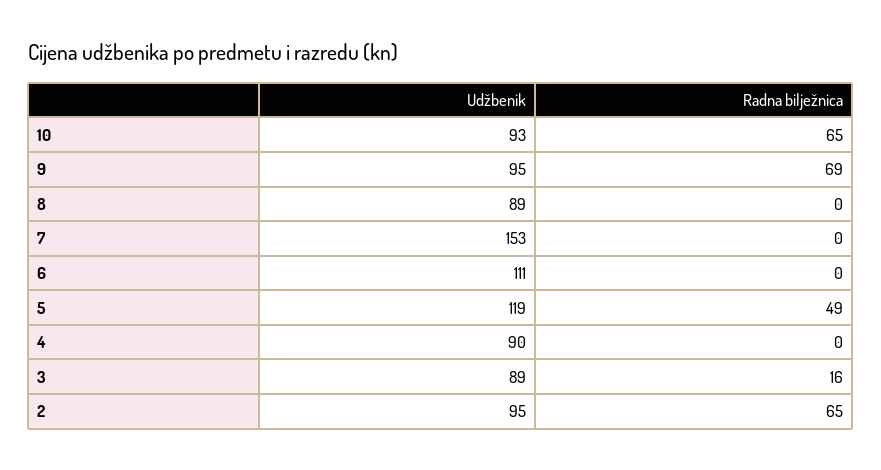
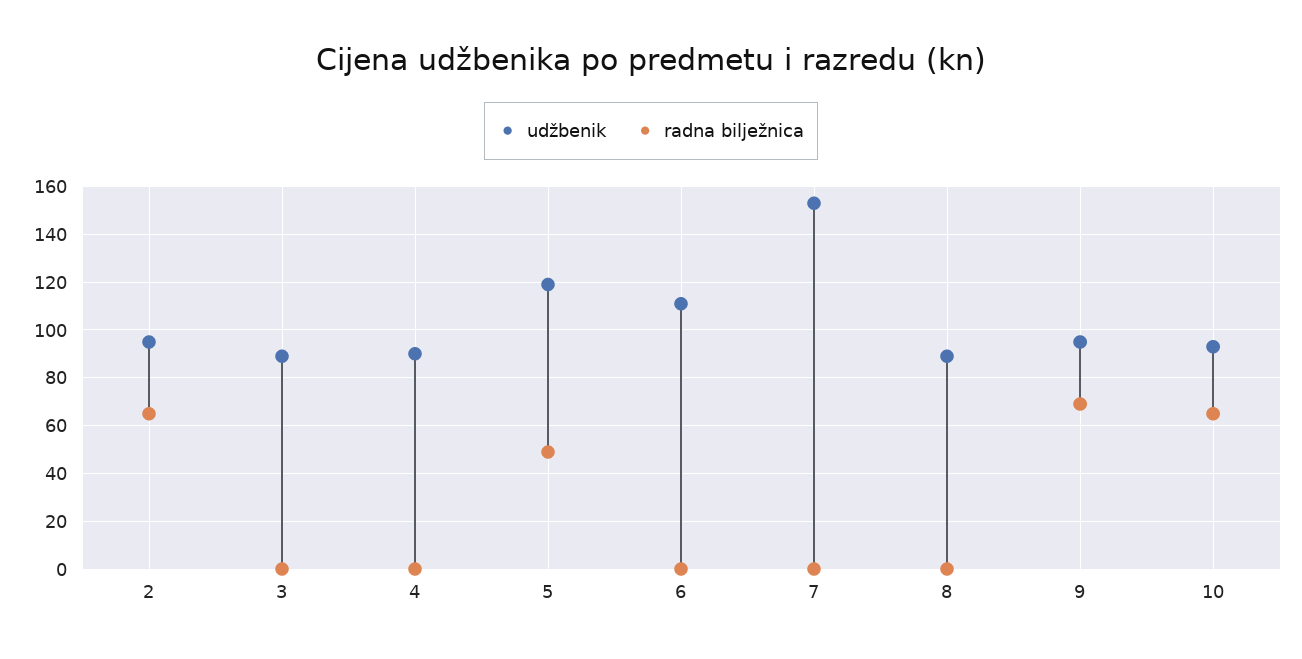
  {
    "Udžbenik": {
      "10": 93,
      "9": 95,
      "8": 89,
      "7": 153,
      "6": 111,
      "5": 119,
      "4": 90,
      "3": 89,
      "2": 95
    },
    "Radna bilježnica": {
      "10": 65,
      "9": 69,
      "8": 0,
      "7": 0,
      "6": 0,
      "5": 49,
      "4": 0,
-     "3": 16,
+     "3": 0,
      "2": 65
    }
  }

